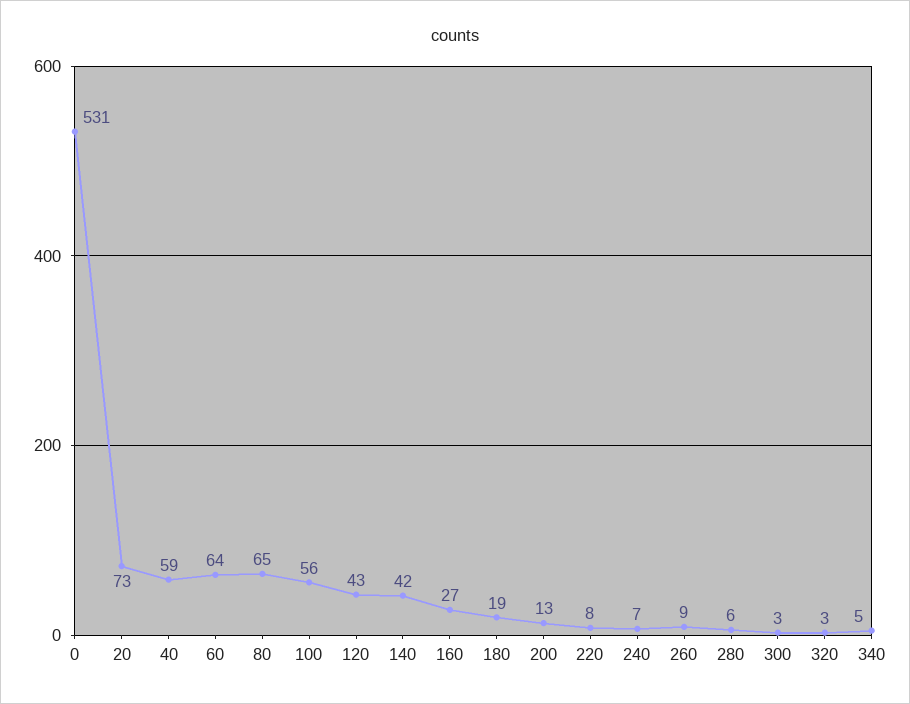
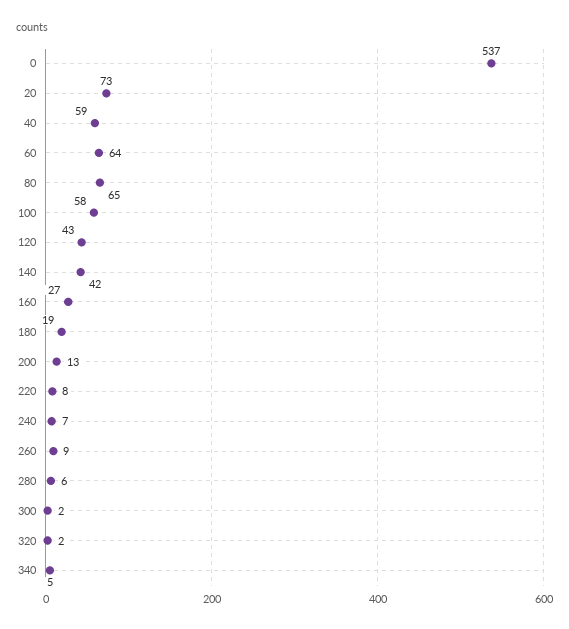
  {
-   "0": 531,
+   "0": 537,
    "20": 73,
    "40": 59,
    "60": 64,
    "80": 65,
-   "100": 56,
+   "100": 58,
    "120": 43,
    "140": 42,
    "160": 27,
    "180": 19,
    "200": 13,
    "220": 8,
    "240": 7,
    "260": 9,
    "280": 6,
-   "300": 3,
+   "300": 2,
-   "320": 3,
+   "320": 2,
    "340": 5
  }

